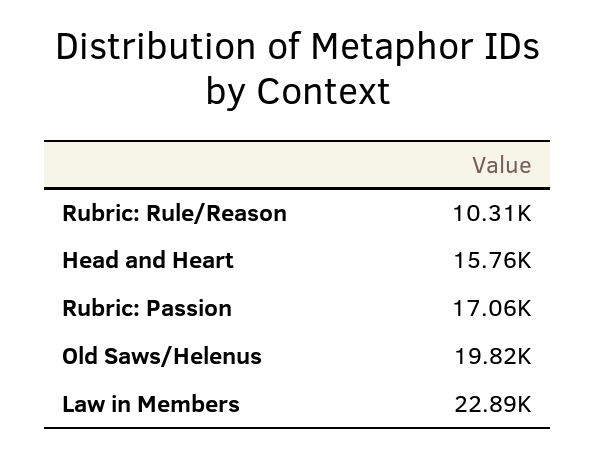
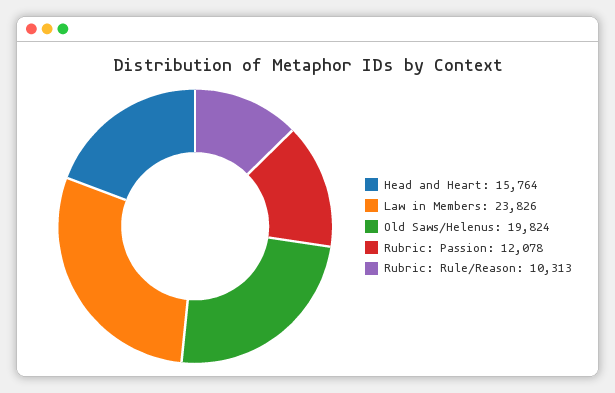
  {
    "Rubric: Rule/Reason": 10313,
    "Head and Heart": 15764,
-   "Rubric: Passion": 17060,
+   "Rubric: Passion": 12078,
    "Old Saws/Helenus": 19824,
-   "Law in Members": 22890
+   "Law in Members": 23826
  }

